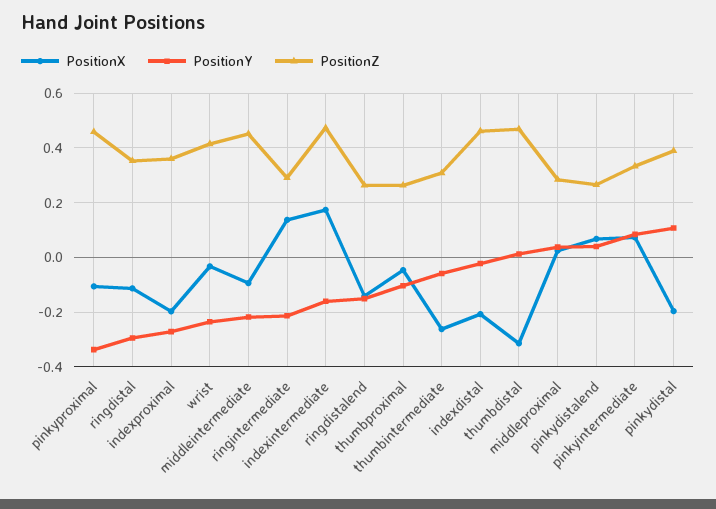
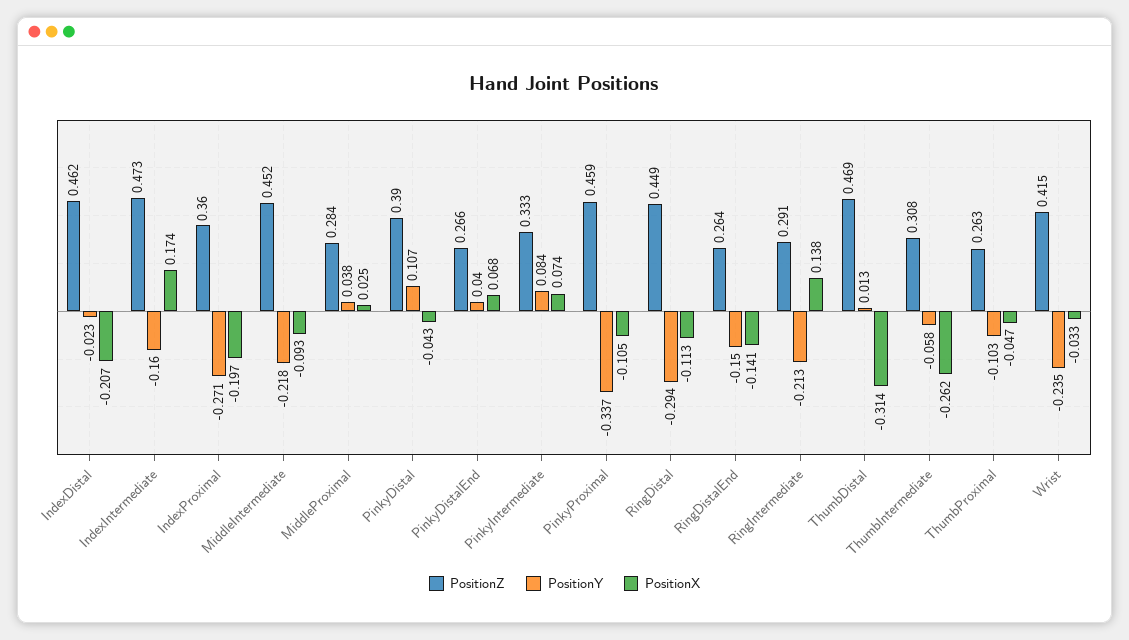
  {
    "PositionX": {
      "pinkyproximal": -0.105,
      "ringdistal": -0.113,
      "indexproximal": -0.197,
      "wrist": -0.033,
      "middleintermediate": -0.093,
      "ringintermediate": 0.138,
      "indexintermediate": 0.174,
      "ringdistalend": -0.141,
      "thumbproximal": -0.047,
      "thumbintermediate": -0.262,
      "indexdistal": -0.207,
      "thumbdistal": -0.314,
      "middleproximal": 0.025,
      "pinkydistalend": 0.068,
      "pinkyintermediate": 0.074,
-     "pinkydistal": -0.2
+     "pinkydistal": -0.043
    },
    "PositionY": {
      "pinkyproximal": -0.337,
      "ringdistal": -0.294,
      "indexproximal": -0.271,
      "wrist": -0.235,
      "middleintermediate": -0.218,
      "ringintermediate": -0.213,
      "indexintermediate": -0.16,
      "ringdistalend": -0.15,
      "thumbproximal": -0.103,
      "thumbintermediate": -0.058,
      "indexdistal": -0.023,
      "thumbdistal": 0.013,
      "middleproximal": 0.038,
      "pinkydistalend": 0.04,
      "pinkyintermediate": 0.084,
      "pinkydistal": 0.107
    },
    "PositionZ": {
      "pinkyproximal": 0.459,
-     "ringdistal": 0.35,
+     "ringdistal": 0.449,
      "indexproximal": 0.36,
      "wrist": 0.415,
      "middleintermediate": 0.452,
      "ringintermediate": 0.291,
      "indexintermediate": 0.473,
      "ringdistalend": 0.264,
      "thumbproximal": 0.263,
      "thumbintermediate": 0.308,
      "indexdistal": 0.462,
      "thumbdistal": 0.469,
      "middleproximal": 0.284,
      "pinkydistalend": 0.266,
      "pinkyintermediate": 0.333,
      "pinkydistal": 0.39
    }
  }

